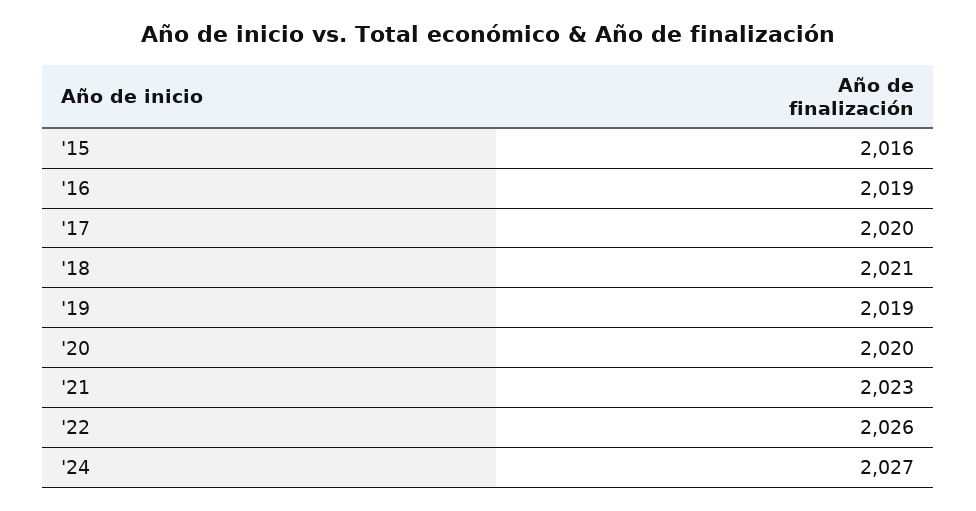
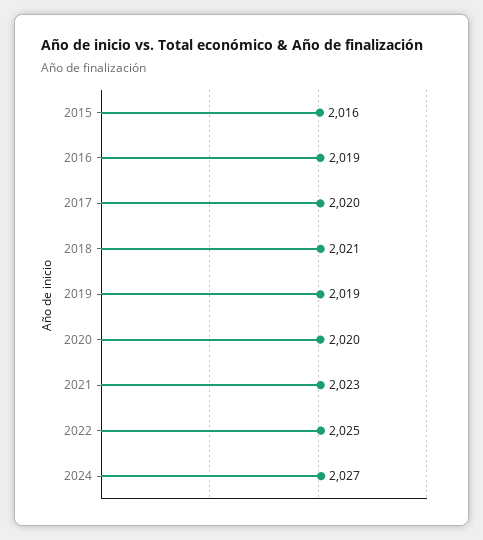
  {
    "'15": 2016,
    "'16": 2019,
    "'17": 2020,
    "'18": 2021,
    "'19": 2019,
    "'20": 2020,
    "'21": 2023,
-   "'22": 2026,
+   "'22": 2025,
    "'24": 2027
  }

